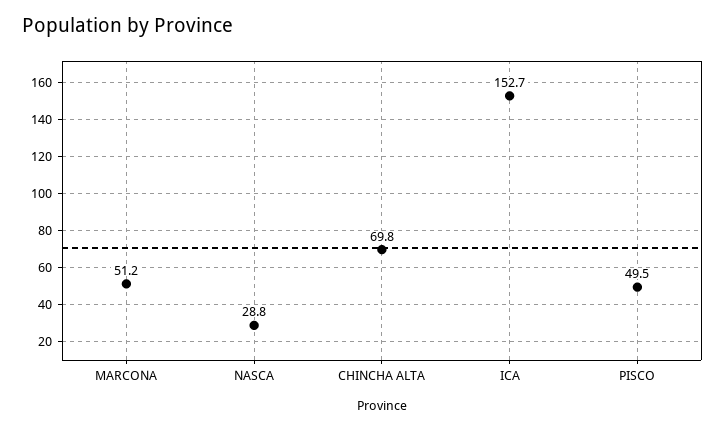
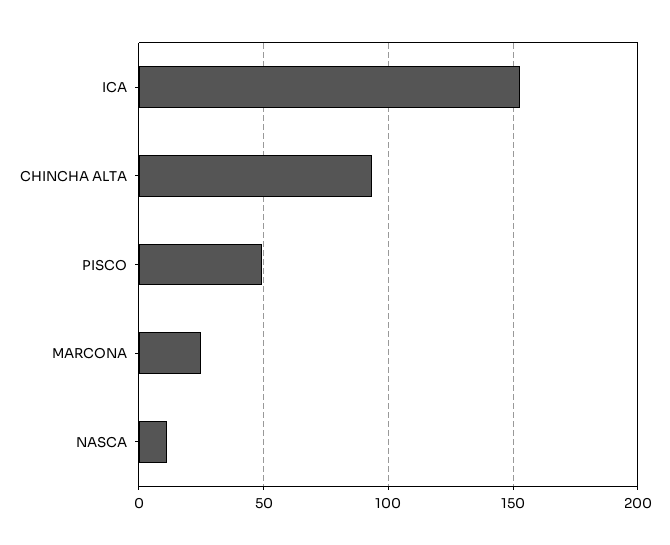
  {
-   "MARCONA": 51.2,
+   "MARCONA": 25,
-   "NASCA": 28.8,
+   "NASCA": 10,
-   "CHINCHA ALTA": 69.8,
+   "CHINCHA ALTA": 95,
    "ICA": 152.7,
    "PISCO": 49.5
  }

